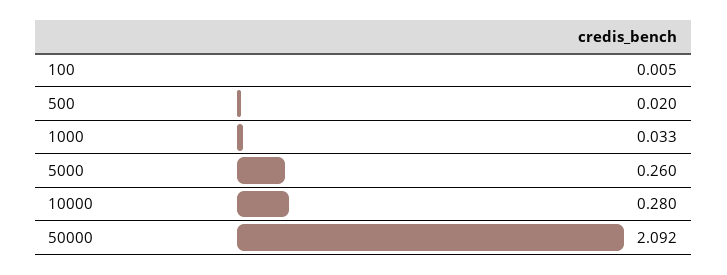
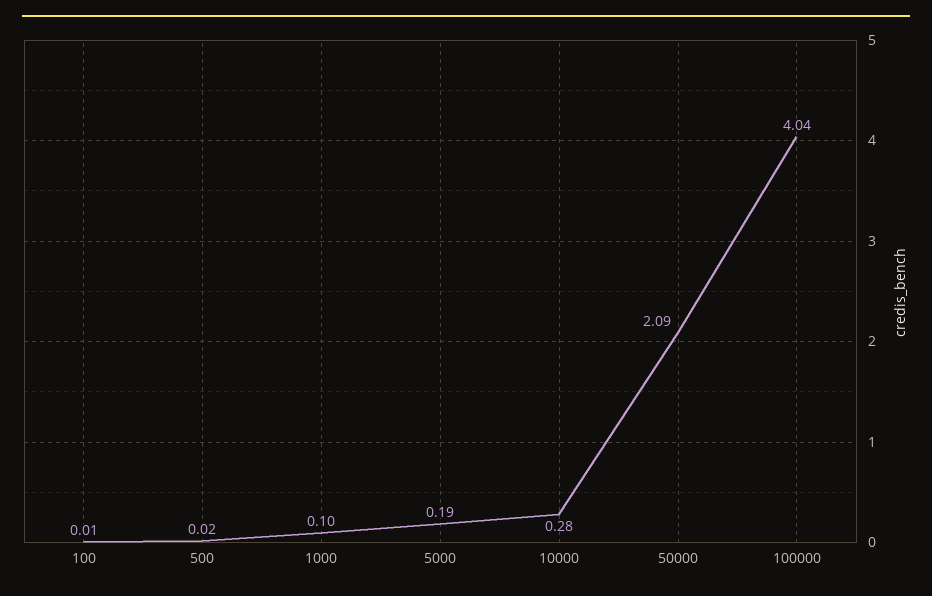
  {
    "100": 0.005,
    "500": 0.02,
-   "1000": 0.033,
+   "1000": 0.1,
-   "5000": 0.26,
+   "5000": 0.19,
    "10000": 0.28,
-   "50000": 2.092
+   "50000": 2.092,
+   "100000": 4.04
  }

